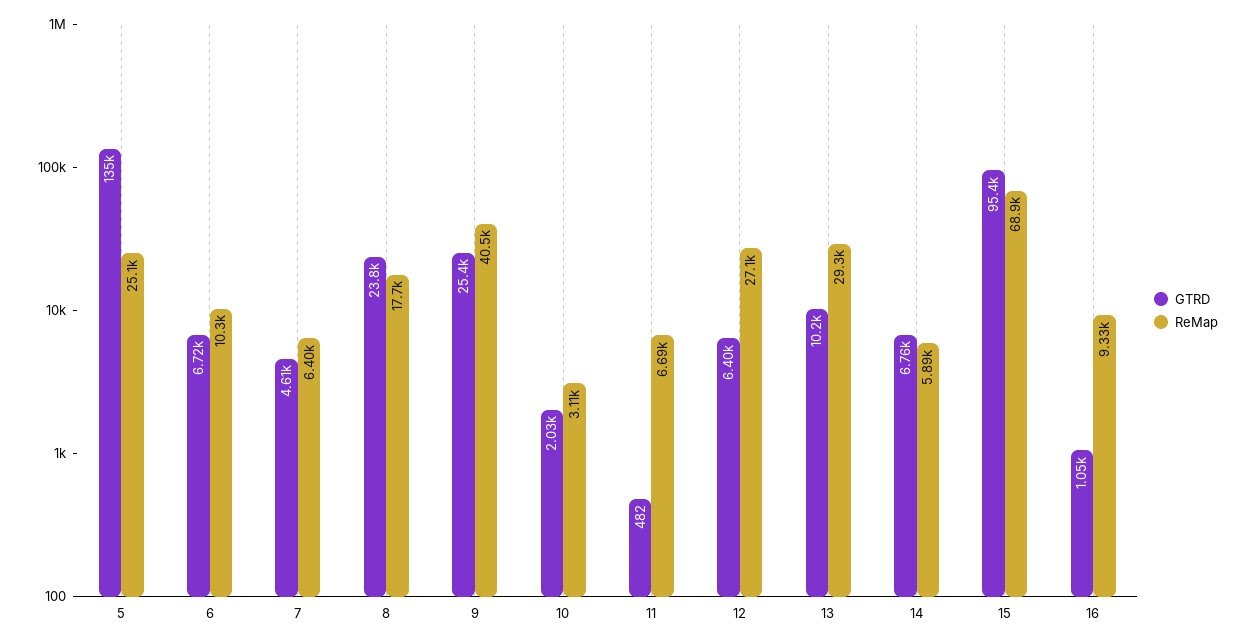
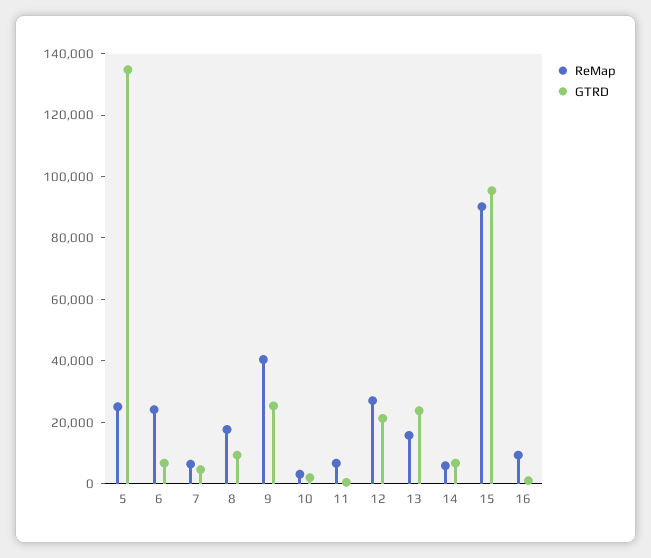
  {
    "GTRD": {
      "5": 135000,
      "6": 6720,
      "7": 4610,
-     "8": 23800,
+     "8": 10000,
      "9": 25400,
      "10": 2030,
      "11": 482,
-     "12": 6400,
+     "12": 20000,
-     "13": 10200,
+     "13": 25000,
      "14": 6760,
      "15": 95400,
      "16": 1050
    },
    "ReMap": {
      "5": 25100,
-     "6": 10300,
+     "6": 25000,
      "7": 6400,
      "8": 17700,
      "9": 40500,
      "10": 3110,
      "11": 6690,
      "12": 27100,
-     "13": 29300,
+     "13": 15000,
      "14": 5890,
-     "15": 68900,
+     "15": 90000,
      "16": 9330
    }
  }

